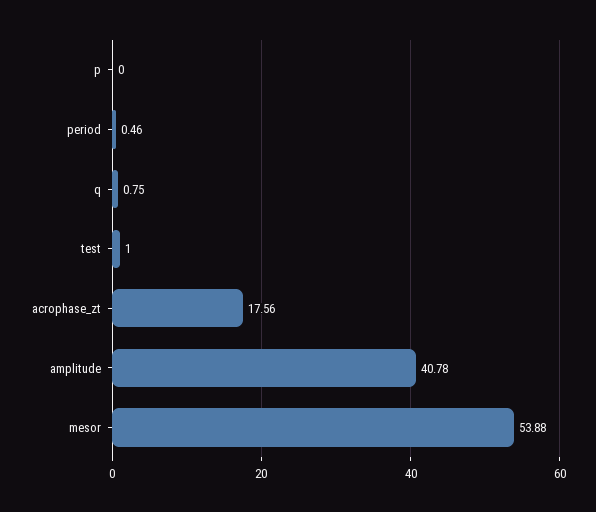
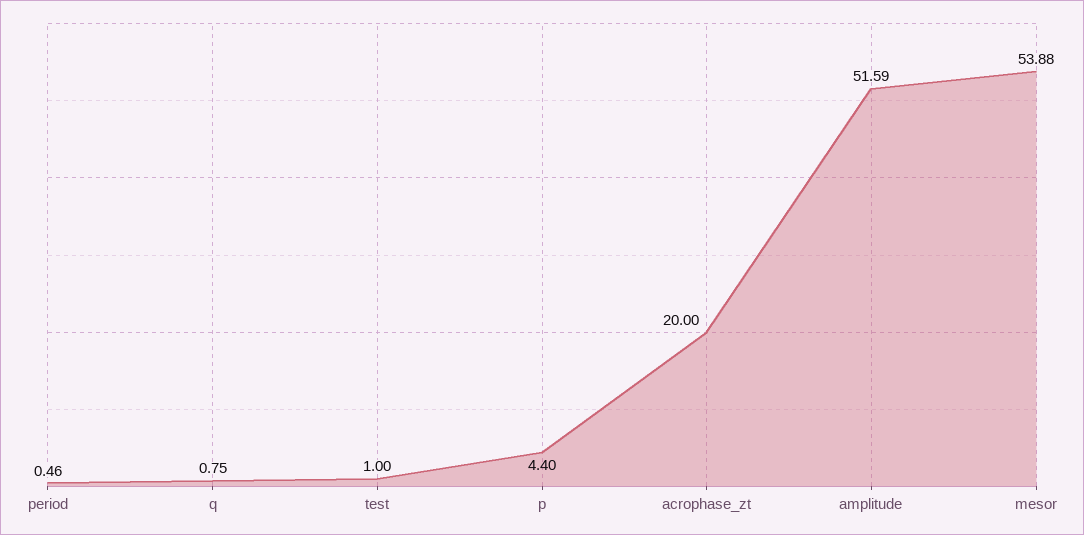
  {
-   "p": 0,
+   "p": 4.4,
    "period": 0.46,
    "q": 0.75,
    "test": 1,
-   "acrophase_zt": 17.56,
+   "acrophase_zt": 20,
-   "amplitude": 40.78,
+   "amplitude": 51.59,
    "mesor": 53.88
  }

